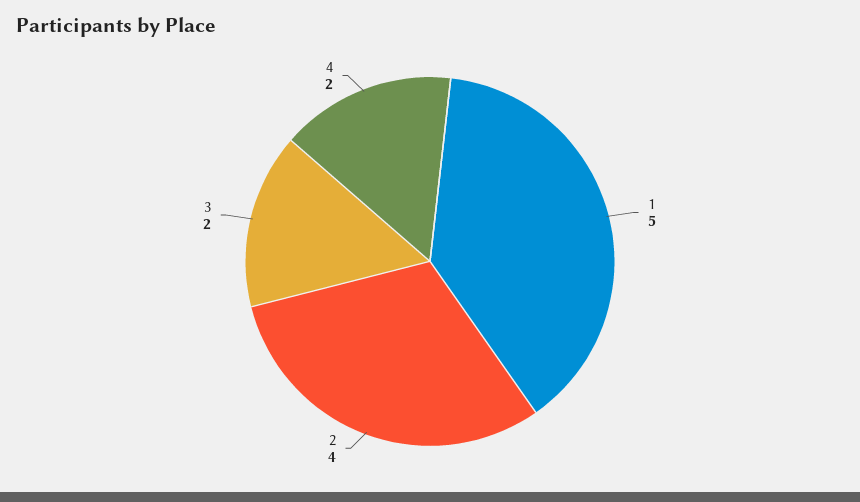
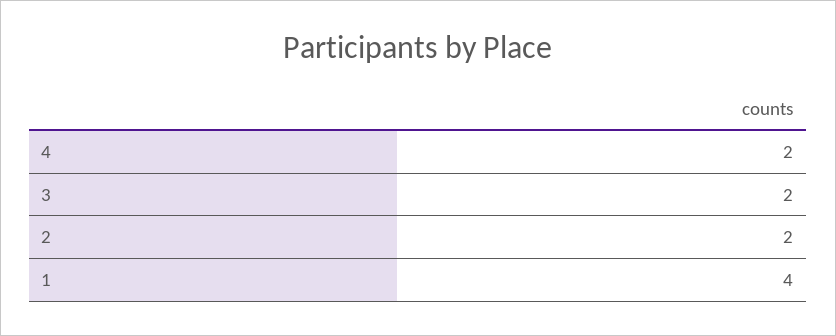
  {
-   "1": 5,
+   "1": 4,
-   "2": 4,
+   "2": 2,
    "3": 2,
    "4": 2
  }

